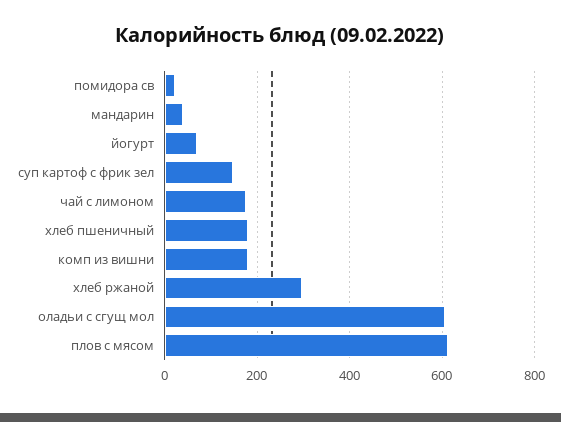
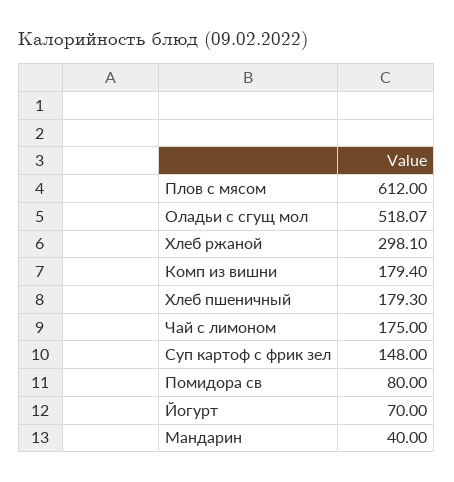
  {
-   "помидора св": 20,
+   "помидора св": 80,
    "мандарин": 40,
    "йогурт": 70,
    "суп картоф с фрик зел": 148,
    "чай с лимоном": 175,
    "хлеб пшеничный": 179.3,
    "комп из вишни": 179.4,
    "хлеб ржаной": 298.1,
-   "оладьи с сгущ мол": 600,
+   "оладьи с сгущ мол": 518.07,
    "плов с мясом": 612
  }

